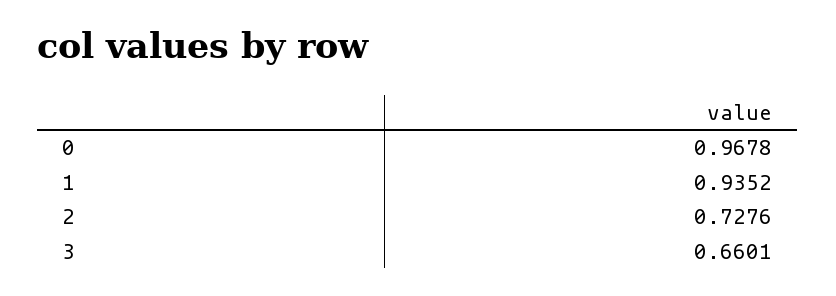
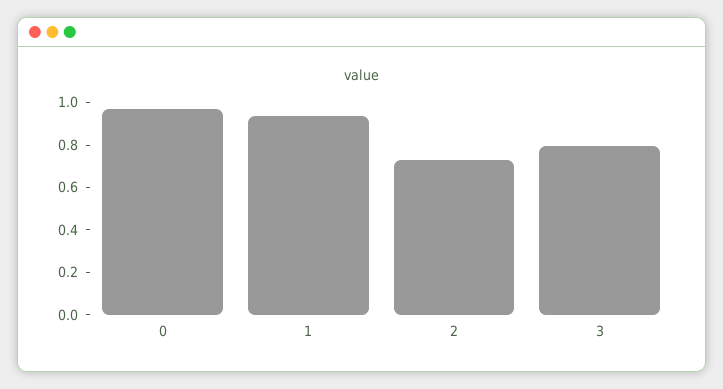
  {
    "0": 0.9678,
    "1": 0.9352,
    "2": 0.7276,
-   "3": 0.6601
+   "3": 0.8
  }

